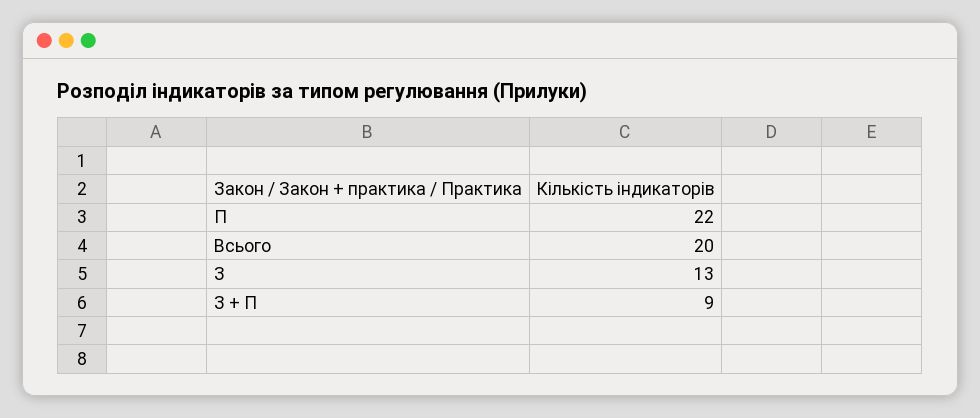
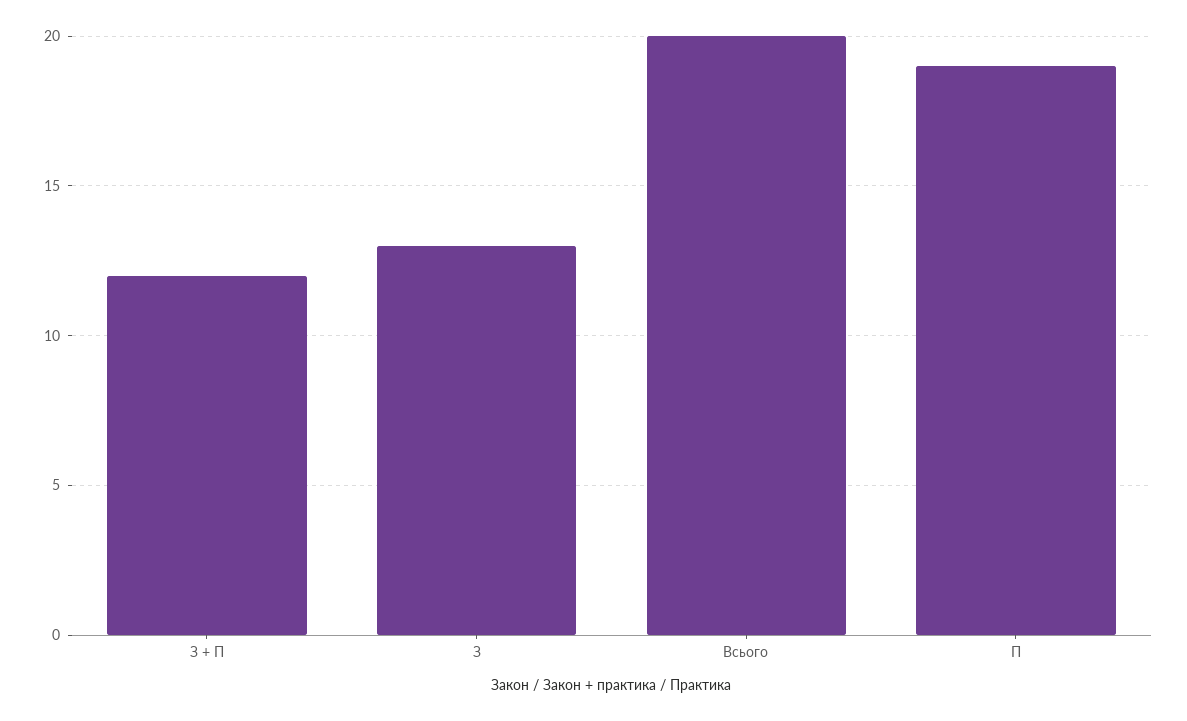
  {
-   "П": 22,
+   "П": 19,
    "Всього": 20,
    "З": 13,
-   "З + П": 9
+   "З + П": 12
  }

